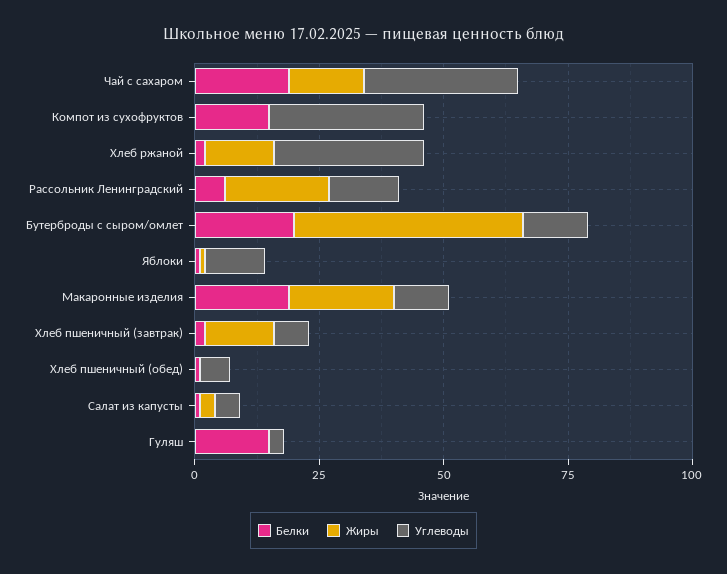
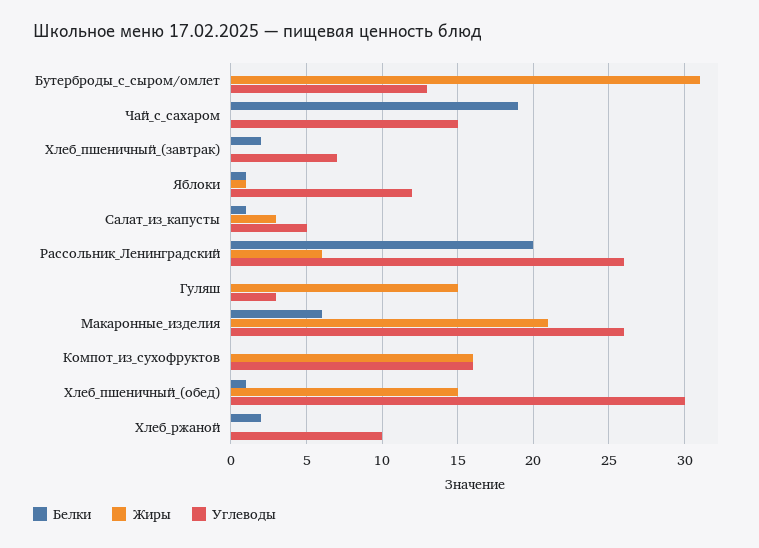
  {
    "Белки": {
      "Чай с сахаром": 19,
-     "Компот из сухофруктов": 15,
+     "Компот из сухофруктов": 0,
      "Хлеб ржаной": 2,
-     "Рассольник Ленинградский": 5,
+     "Рассольник Ленинградский": 20,
-     "Бутерброды с сыром/омлет": 20,
+     "Бутерброды с сыром/омлет": 0,
      "Яблоки": 1,
-     "Макаронные изделия": 20,
+     "Макаронные изделия": 6,
      "Хлеб пшеничный (завтрак)": 2,
      "Хлеб пшеничный (обед)": 1,
      "Салат из капусты": 1,
-     "Гуляш": 15
+     "Гуляш": 0
    },
    "Жиры": {
-     "Чай с сахаром": 15,
+     "Чай с сахаром": 0,
-     "Компот из сухофруктов": 0,
+     "Компот из сухофруктов": 16,
-     "Хлеб ржаной": 15,
+     "Хлеб ржаной": 0,
-     "Рассольник Ленинградский": 20,
+     "Рассольник Ленинградский": 6,
-     "Бутерброды с сыром/омлет": 45,
+     "Бутерброды с сыром/омлет": 31,
      "Яблоки": 1,
      "Макаронные изделия": 21,
-     "Хлеб пшеничный (завтрак)": 15,
+     "Хлеб пшеничный (завтрак)": 0,
-     "Хлеб пшеничный (обед)": 0,
+     "Хлеб пшеничный (обед)": 15,
      "Салат из капусты": 3,
-     "Гуляш": 0
+     "Гуляш": 15
    },
    "Углеводы": {
-     "Чай с сахаром": 30,
+     "Чай с сахаром": 15,
-     "Компот из сухофруктов": 30,
+     "Компот из сухофруктов": 16,
-     "Хлеб ржаной": 30,
+     "Хлеб ржаной": 10,
-     "Рассольник Ленинградский": 15,
+     "Рассольник Ленинградский": 26,
      "Бутерброды с сыром/омлет": 13,
      "Яблоки": 12,
-     "Макаронные изделия": 10,
+     "Макаронные изделия": 26,
      "Хлеб пшеничный (завтрак)": 7,
-     "Хлеб пшеничный (обед)": 5,
+     "Хлеб пшеничный (обед)": 30,
      "Салат из капусты": 5,
      "Гуляш": 3
    }
  }

